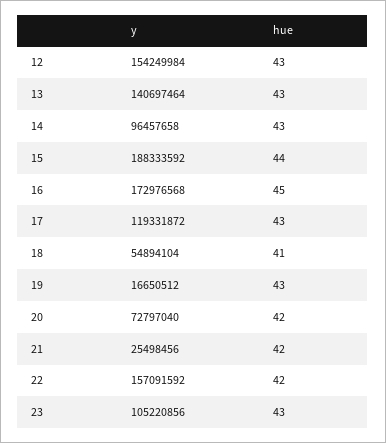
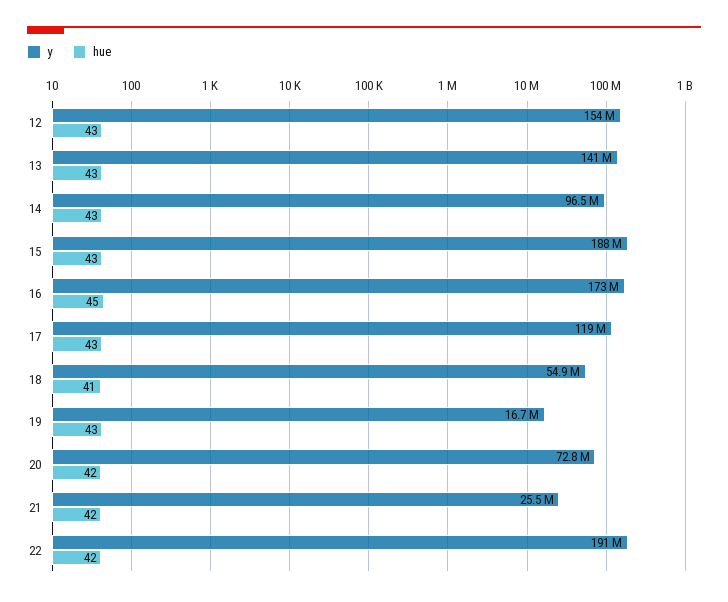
  {
    "y": {
      "12": 154249984,
      "13": 140697464,
      "14": 96457658,
      "15": 188333592,
      "16": 172976568,
      "17": 119331872,
      "18": 54894104,
      "19": 16650512,
      "20": 72797040,
      "21": 25498456,
-     "22": 157091592,
+     "22": 191000000
-     "23": 105220856
    },
    "hue": {
      "12": 43,
      "13": 43,
      "14": 43,
-     "15": 44,
+     "15": 43,
      "16": 45,
      "17": 43,
      "18": 41,
      "19": 43,
      "20": 42,
      "21": 42,
-     "22": 42,
+     "22": 42
-     "23": 43
    }
  }

